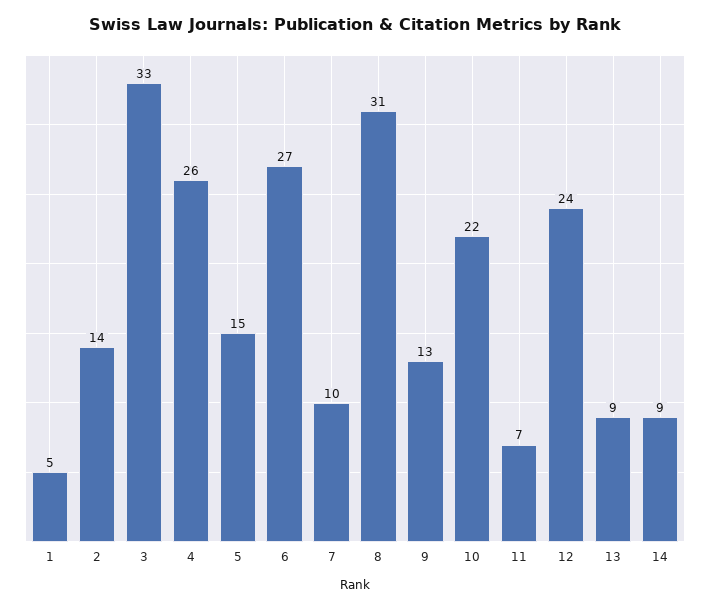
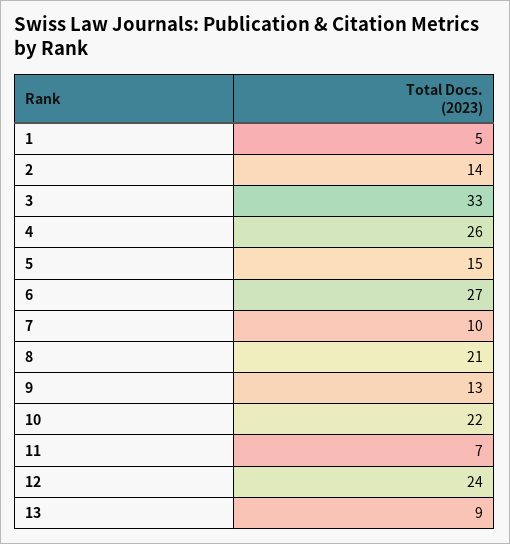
  {
    "1": 5,
    "2": 14,
    "3": 33,
    "4": 26,
    "5": 15,
    "6": 27,
    "7": 10,
-   "8": 31,
+   "8": 21,
    "9": 13,
    "10": 22,
    "11": 7,
    "12": 24,
-   "13": 9,
+   "13": 9
-   "14": 9
  }

